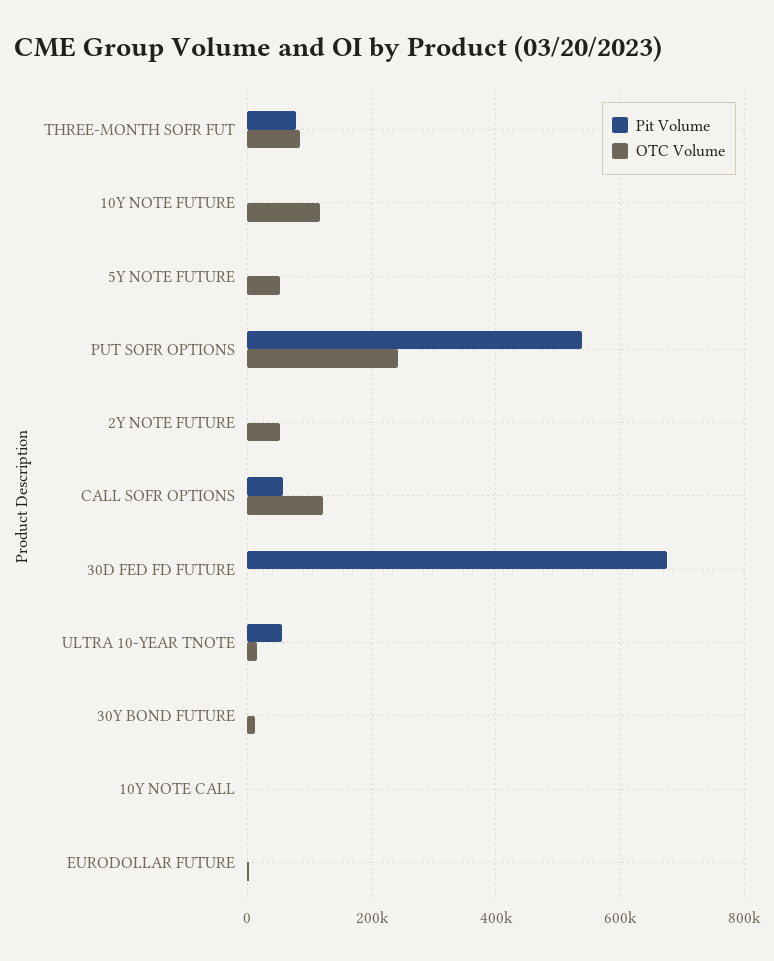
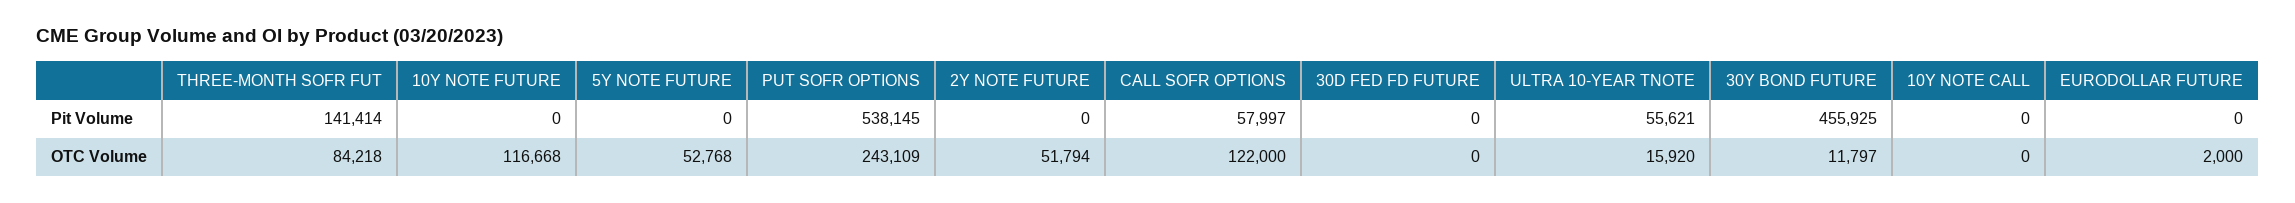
  {
    "Pit Volume": {
-     "THREE-MONTH SOFR FUT": 80000,
+     "THREE-MONTH SOFR FUT": 141414,
      "10Y NOTE FUTURE": 0,
      "5Y NOTE FUTURE": 0,
      "PUT SOFR OPTIONS": 538145,
      "2Y NOTE FUTURE": 0,
      "CALL SOFR OPTIONS": 57997,
-     "30D FED FD FUTURE": 680000,
+     "30D FED FD FUTURE": 0,
      "ULTRA 10-YEAR TNOTE": 55621,
-     "30Y BOND FUTURE": 0,
+     "30Y BOND FUTURE": 455925,
      "10Y NOTE CALL": 0,
      "EURODOLLAR FUTURE": 0
    },
    "OTC Volume": {
      "THREE-MONTH SOFR FUT": 84218,
      "10Y NOTE FUTURE": 116668,
      "5Y NOTE FUTURE": 52768,
      "PUT SOFR OPTIONS": 243109,
      "2Y NOTE FUTURE": 51794,
      "CALL SOFR OPTIONS": 122000,
      "30D FED FD FUTURE": 0,
      "ULTRA 10-YEAR TNOTE": 15920,
      "30Y BOND FUTURE": 11797,
      "10Y NOTE CALL": 0,
      "EURODOLLAR FUTURE": 2000
    }
  }

